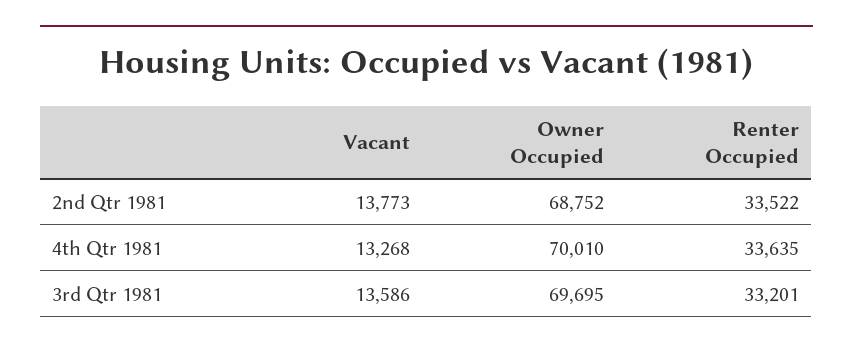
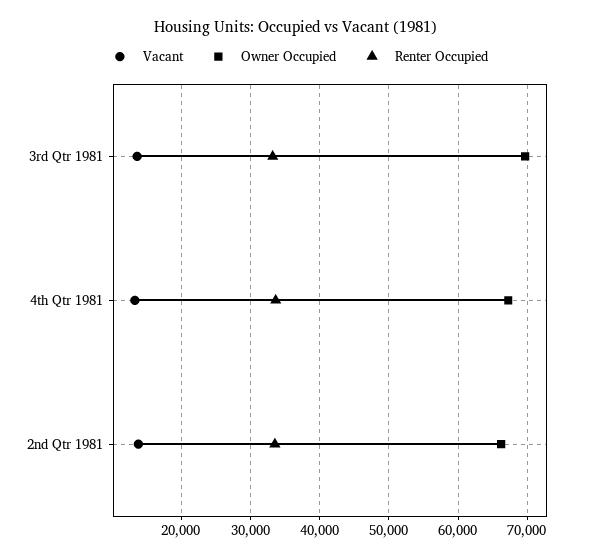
  {
    "Vacant": {
      "2nd Qtr 1981": 13773,
      "4th Qtr 1981": 13268,
      "3rd Qtr 1981": 13586
    },
    "Owner Occupied": {
-     "2nd Qtr 1981": 68752,
+     "2nd Qtr 1981": 66000,
-     "4th Qtr 1981": 70010,
+     "4th Qtr 1981": 67000,
      "3rd Qtr 1981": 69695
    },
    "Renter Occupied": {
      "2nd Qtr 1981": 33522,
      "4th Qtr 1981": 33635,
      "3rd Qtr 1981": 33201
    }
  }

